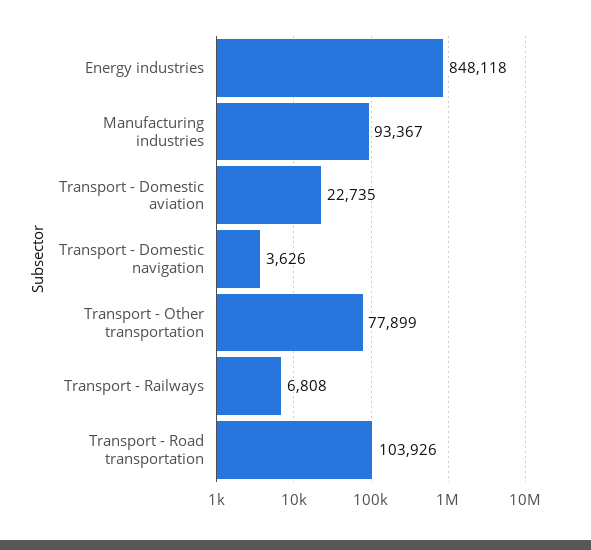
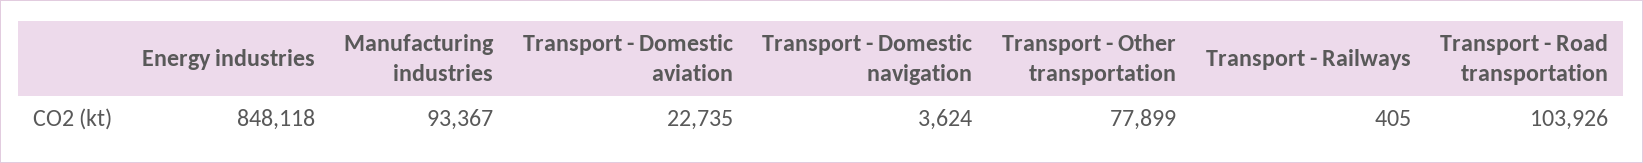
  {
    "Energy industries": 848118,
    "Manufacturing industries": 93367,
    "Transport - Domestic aviation": 22735,
-   "Transport - Domestic navigation": 3626,
+   "Transport - Domestic navigation": 3624,
    "Transport - Other transportation": 77899,
-   "Transport - Railways": 6808,
+   "Transport - Railways": 405,
    "Transport - Road transportation": 103926
  }

